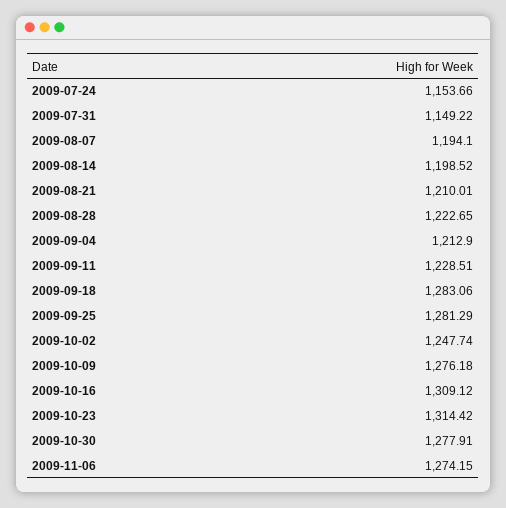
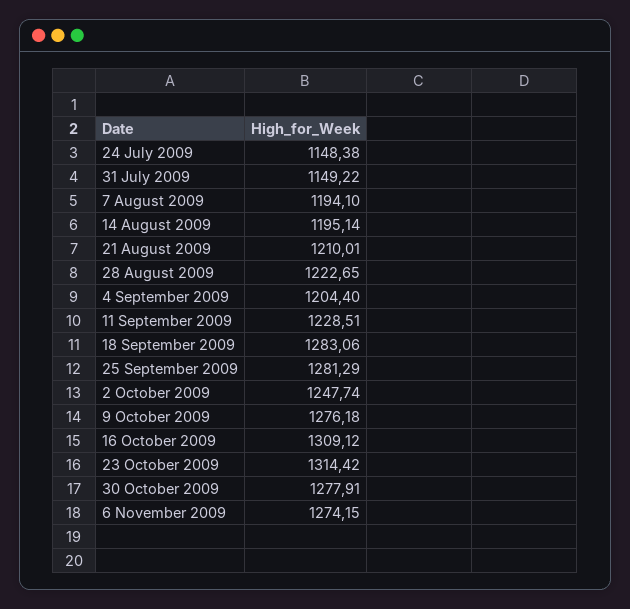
  {
-   "2009-07-24": 1153.66,
+   "2009-07-24": 1148.38,
    "2009-07-31": 1149.22,
    "2009-08-07": 1194.1,
-   "2009-08-14": 1198.52,
+   "2009-08-14": 1195.14,
    "2009-08-21": 1210.01,
    "2009-08-28": 1222.65,
-   "2009-09-04": 1212.9,
+   "2009-09-04": 1204.4,
    "2009-09-11": 1228.51,
    "2009-09-18": 1283.06,
    "2009-09-25": 1281.29,
    "2009-10-02": 1247.74,
    "2009-10-09": 1276.18,
    "2009-10-16": 1309.12,
    "2009-10-23": 1314.42,
    "2009-10-30": 1277.91,
    "2009-11-06": 1274.15
  }

